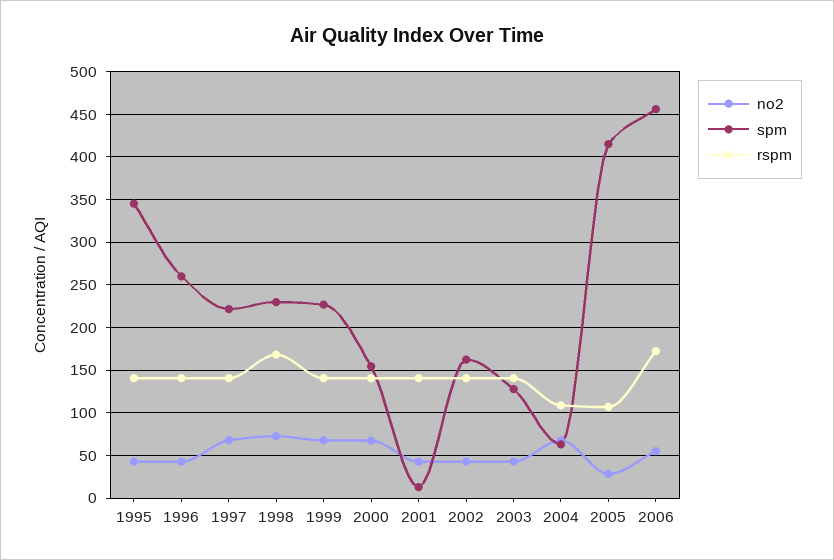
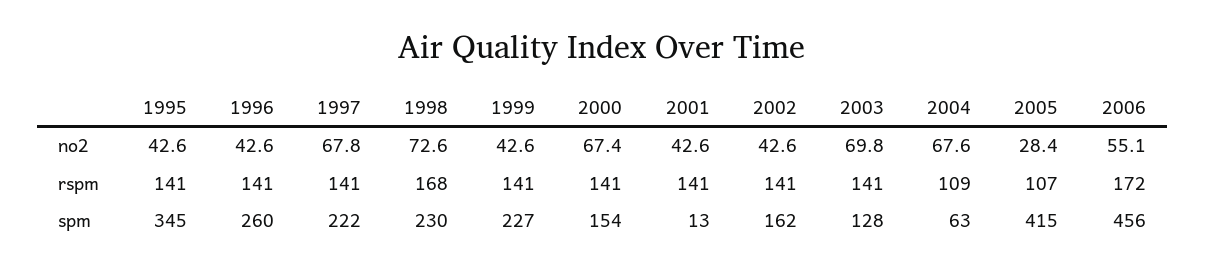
  {
    "no2": {
      "1995": 42.6,
      "1996": 42.6,
      "1997": 67.8,
      "1998": 72.6,
-     "1999": 70,
+     "1999": 42.6,
      "2000": 67.4,
      "2001": 42.6,
      "2002": 42.6,
-     "2003": 40,
+     "2003": 69.8,
      "2004": 67.6,
      "2005": 28.4,
      "2006": 55.1
    },
    "spm": {
      "1995": 345,
      "1996": 260,
      "1997": 222,
      "1998": 230,
      "1999": 227,
      "2000": 154,
      "2001": 13,
      "2002": 162,
      "2003": 128,
      "2004": 63,
      "2005": 415,
      "2006": 456
    },
    "rspm": {
      "1995": 141,
      "1996": 141,
      "1997": 141,
      "1998": 168,
      "1999": 141,
      "2000": 141,
      "2001": 141,
      "2002": 141,
      "2003": 141,
      "2004": 109,
      "2005": 107,
      "2006": 172
    }
  }

